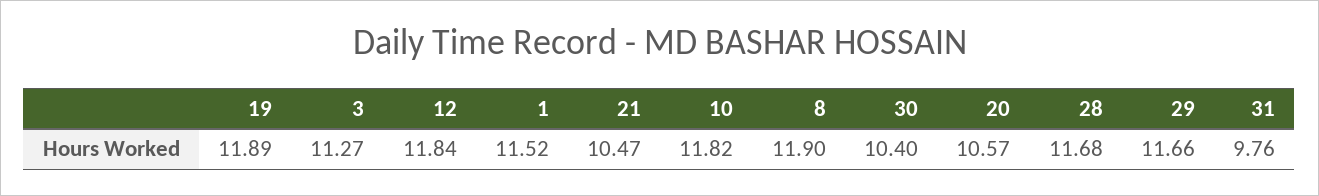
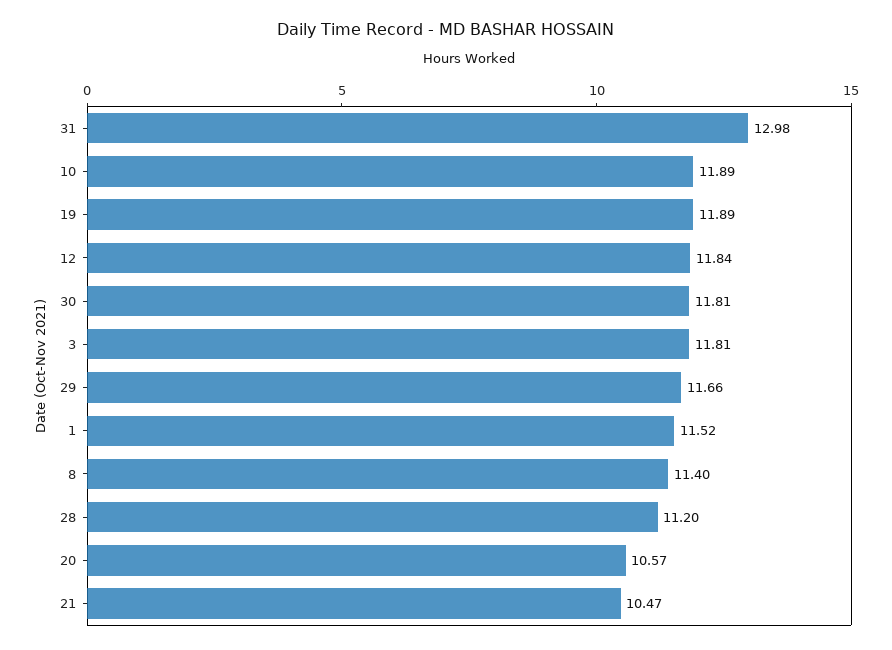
  {
    "19": 11.89,
-   "3": 11.27,
+   "3": 11.81,
    "12": 11.84,
    "1": 11.52,
    "21": 10.47,
-   "10": 11.82,
+   "10": 11.89,
-   "8": 11.9,
+   "8": 11.4,
-   "30": 10.4,
+   "30": 11.81,
    "20": 10.57,
-   "28": 11.68,
+   "28": 11.2,
    "29": 11.66,
-   "31": 9.76
+   "31": 12.98
  }

